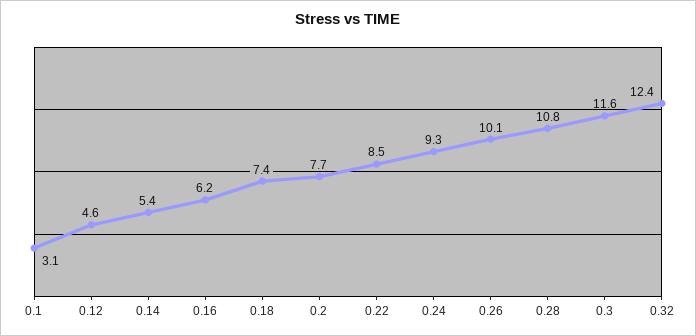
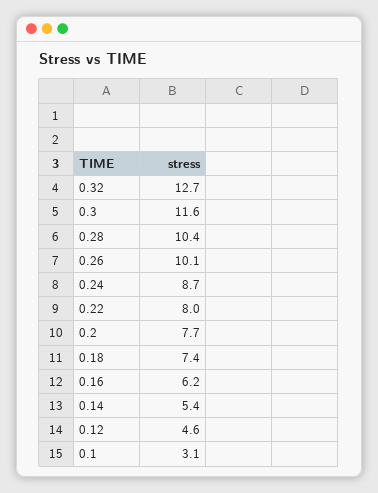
  {
    "0.1": 3.1,
    "0.12": 4.6,
    "0.14": 5.4,
    "0.16": 6.2,
    "0.18": 7.4,
    "0.2": 7.7,
-   "0.22": 8.5,
+   "0.22": 8,
-   "0.24": 9.3,
+   "0.24": 8.7,
    "0.26": 10.1,
-   "0.28": 10.8,
+   "0.28": 10.4,
    "0.3": 11.6,
-   "0.32": 12.4
+   "0.32": 12.7
  }

